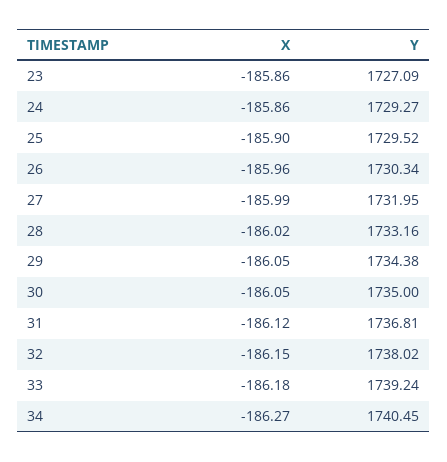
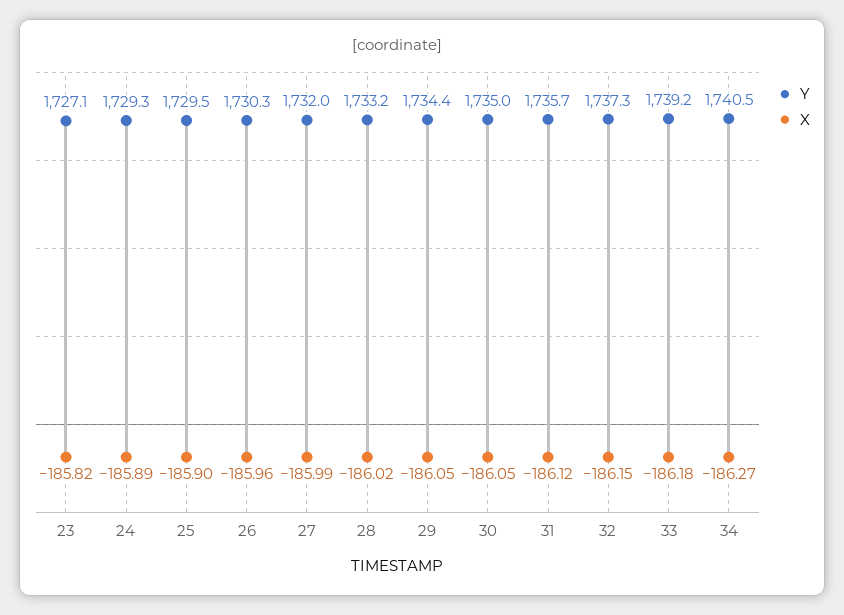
  {
    "X": {
-     "23": -185.86,
+     "23": -185.82,
-     "24": -185.86,
+     "24": -185.89,
      "25": -185.9,
      "26": -185.96,
      "27": -185.99,
      "28": -186.02,
      "29": -186.05,
      "30": -186.05,
      "31": -186.12,
      "32": -186.15,
      "33": -186.18,
      "34": -186.27
    },
    "Y": {
      "23": 1727.09,
      "24": 1729.27,
      "25": 1729.52,
      "26": 1730.34,
      "27": 1731.95,
      "28": 1733.16,
      "29": 1734.38,
      "30": 1735,
-     "31": 1736.81,
+     "31": 1735.7,
-     "32": 1738.02,
+     "32": 1737.3,
      "33": 1739.24,
      "34": 1740.45
    }
  }

